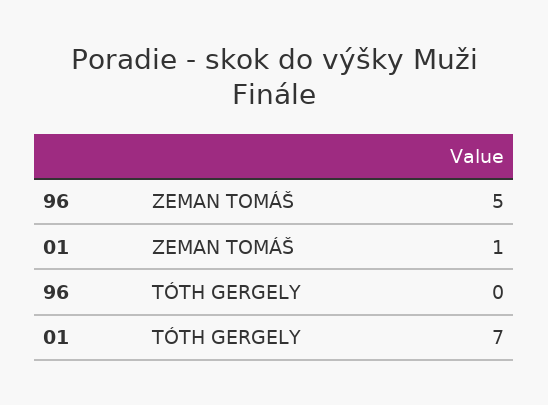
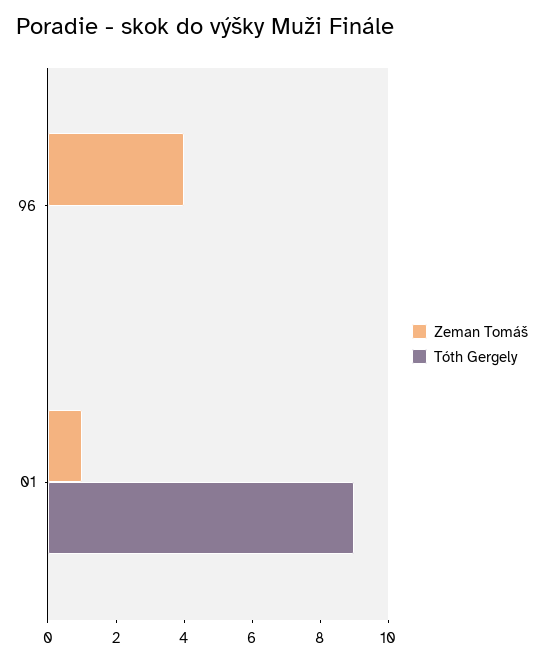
  {
    "ZEMAN TOMÁŠ": {
-     "96": 5,
+     "96": 4,
      "01": 1
    },
    "TÓTH GERGELY": {
      "96": 0,
-     "01": 7
+     "01": 9
    }
  }

